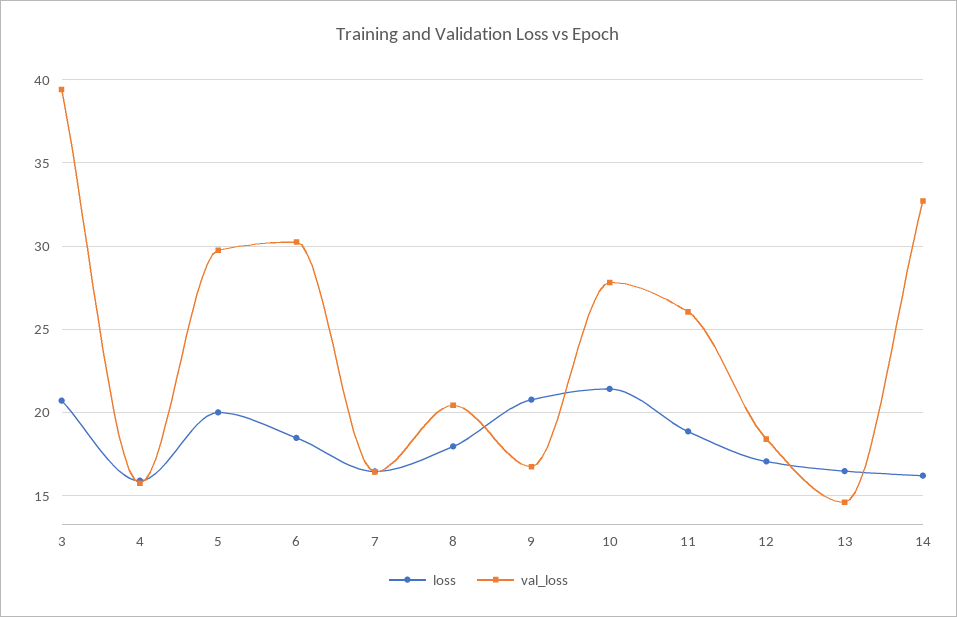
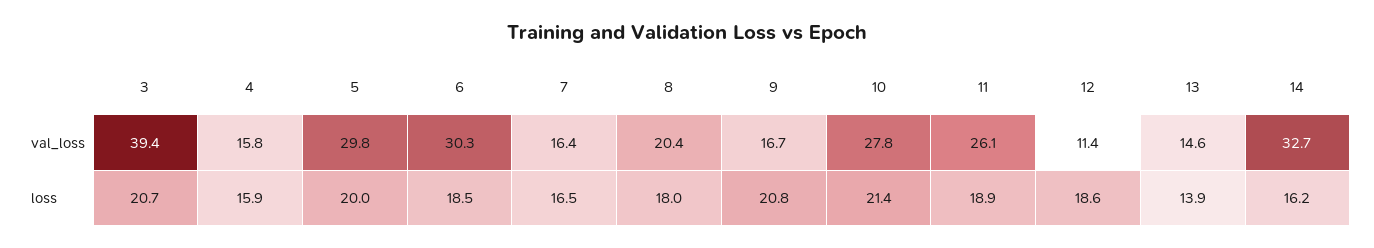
  {
    "loss": {
      "3": 20.7,
      "4": 15.9,
      "5": 20,
      "6": 18.5,
      "7": 16.5,
      "8": 18,
      "9": 20.8,
      "10": 21.4,
      "11": 18.9,
-     "12": 17,
+     "12": 18.6,
-     "13": 16.5,
+     "13": 13.9,
      "14": 16.2
    },
    "val_loss": {
      "3": 39.4,
      "4": 15.8,
      "5": 29.8,
      "6": 30.3,
      "7": 16.4,
      "8": 20.4,
      "9": 16.7,
      "10": 27.8,
      "11": 26.1,
-     "12": 18.5,
+     "12": 11.4,
      "13": 14.6,
      "14": 32.7
    }
  }

